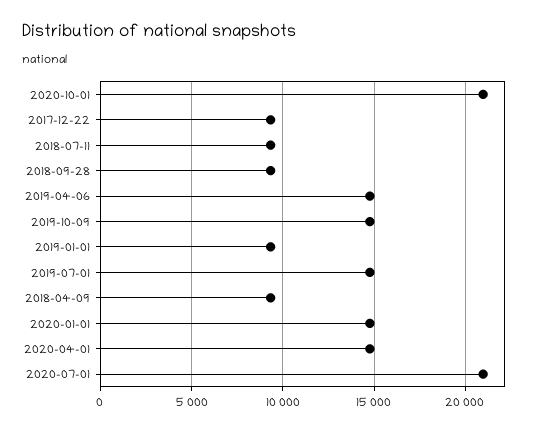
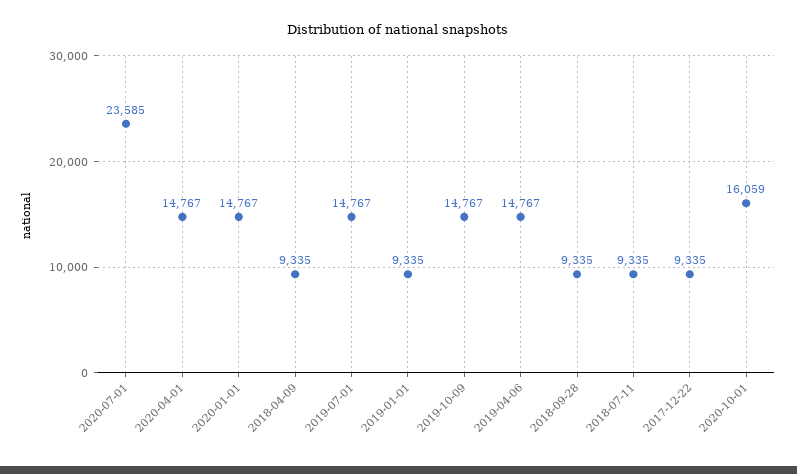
  {
-   "2020-10-01": 21000,
+   "2020-10-01": 16059,
    "2017-12-22": 9335,
    "2018-07-11": 9335,
    "2018-09-28": 9335,
    "2019-04-06": 14767,
    "2019-10-09": 14767,
    "2019-01-01": 9335,
    "2019-07-01": 14767,
    "2018-04-09": 9335,
    "2020-01-01": 14767,
    "2020-04-01": 14767,
-   "2020-07-01": 21000
+   "2020-07-01": 23585
  }

